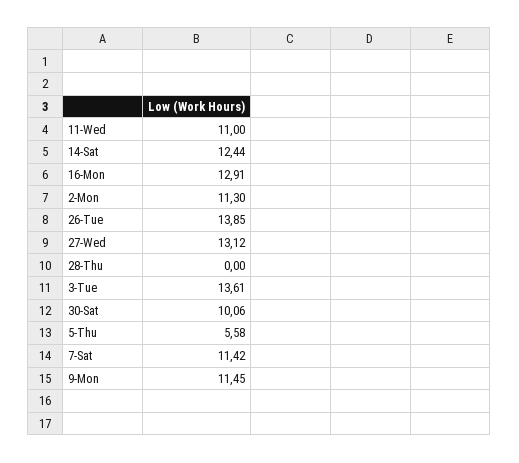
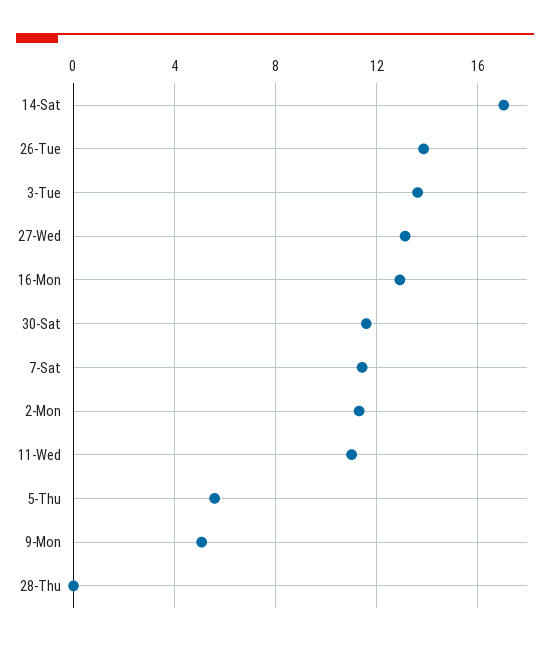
  {
    "11-Wed": 11,
-   "14-Sat": 12.44,
+   "14-Sat": 17,
    "16-Mon": 12.91,
    "2-Mon": 11.3,
    "26-Tue": 13.85,
    "27-Wed": 13.12,
    "28-Thu": 0,
    "3-Tue": 13.61,
-   "30-Sat": 10.06,
+   "30-Sat": 11.5,
    "5-Thu": 5.58,
    "7-Sat": 11.42,
-   "9-Mon": 11.45
+   "9-Mon": 5
  }

